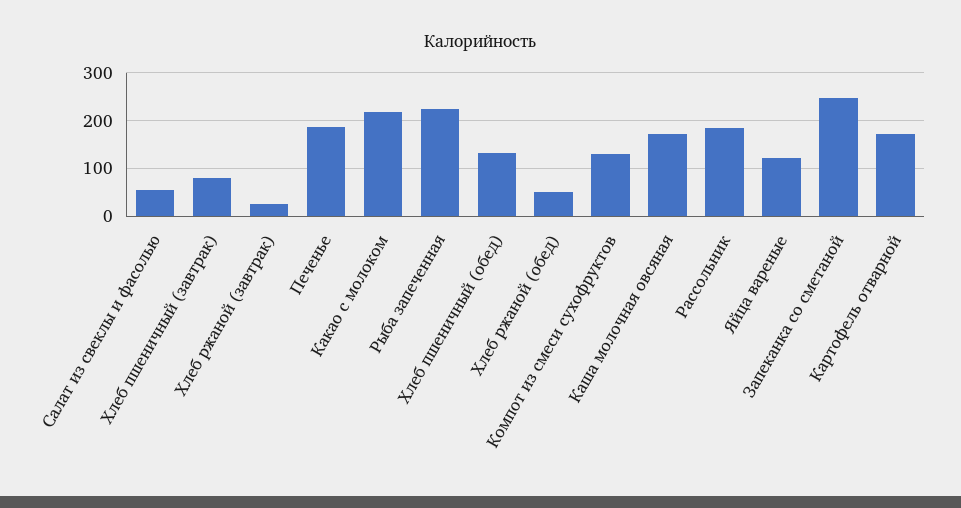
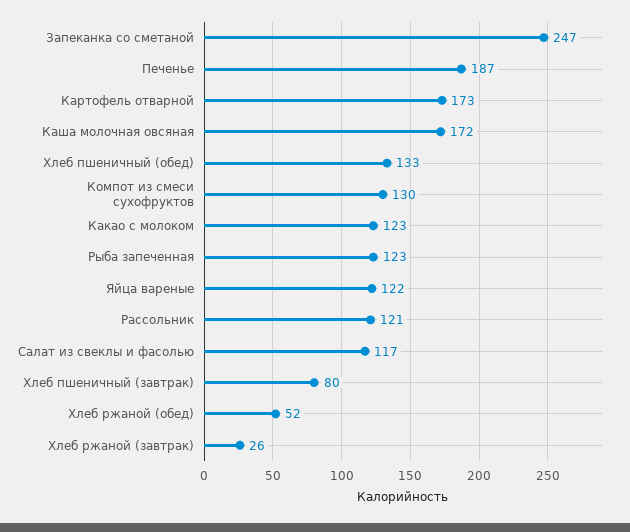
  {
-   "Салат из свеклы и фасолью": 60,
+   "Салат из свеклы и фасолью": 117,
    "Хлеб пшеничный (завтрак)": 80,
    "Хлеб ржаной (завтрак)": 26,
    "Печенье": 187,
-   "Какао с молоком": 220,
+   "Какао с молоком": 123,
-   "Рыба запеченная": 220,
+   "Рыба запеченная": 123,
    "Хлеб пшеничный (обед)": 133,
    "Хлеб ржаной (обед)": 52,
    "Компот из смеси сухофруктов": 130,
    "Каша молочная овсяная": 172,
-   "Рассольник": 180,
+   "Рассольник": 121,
    "Яйца вареные": 122,
    "Запеканка со сметаной": 247,
    "Картофель отварной": 173
  }

